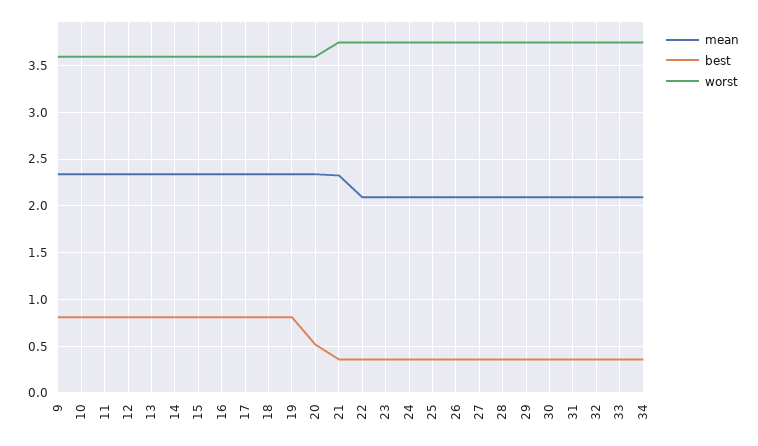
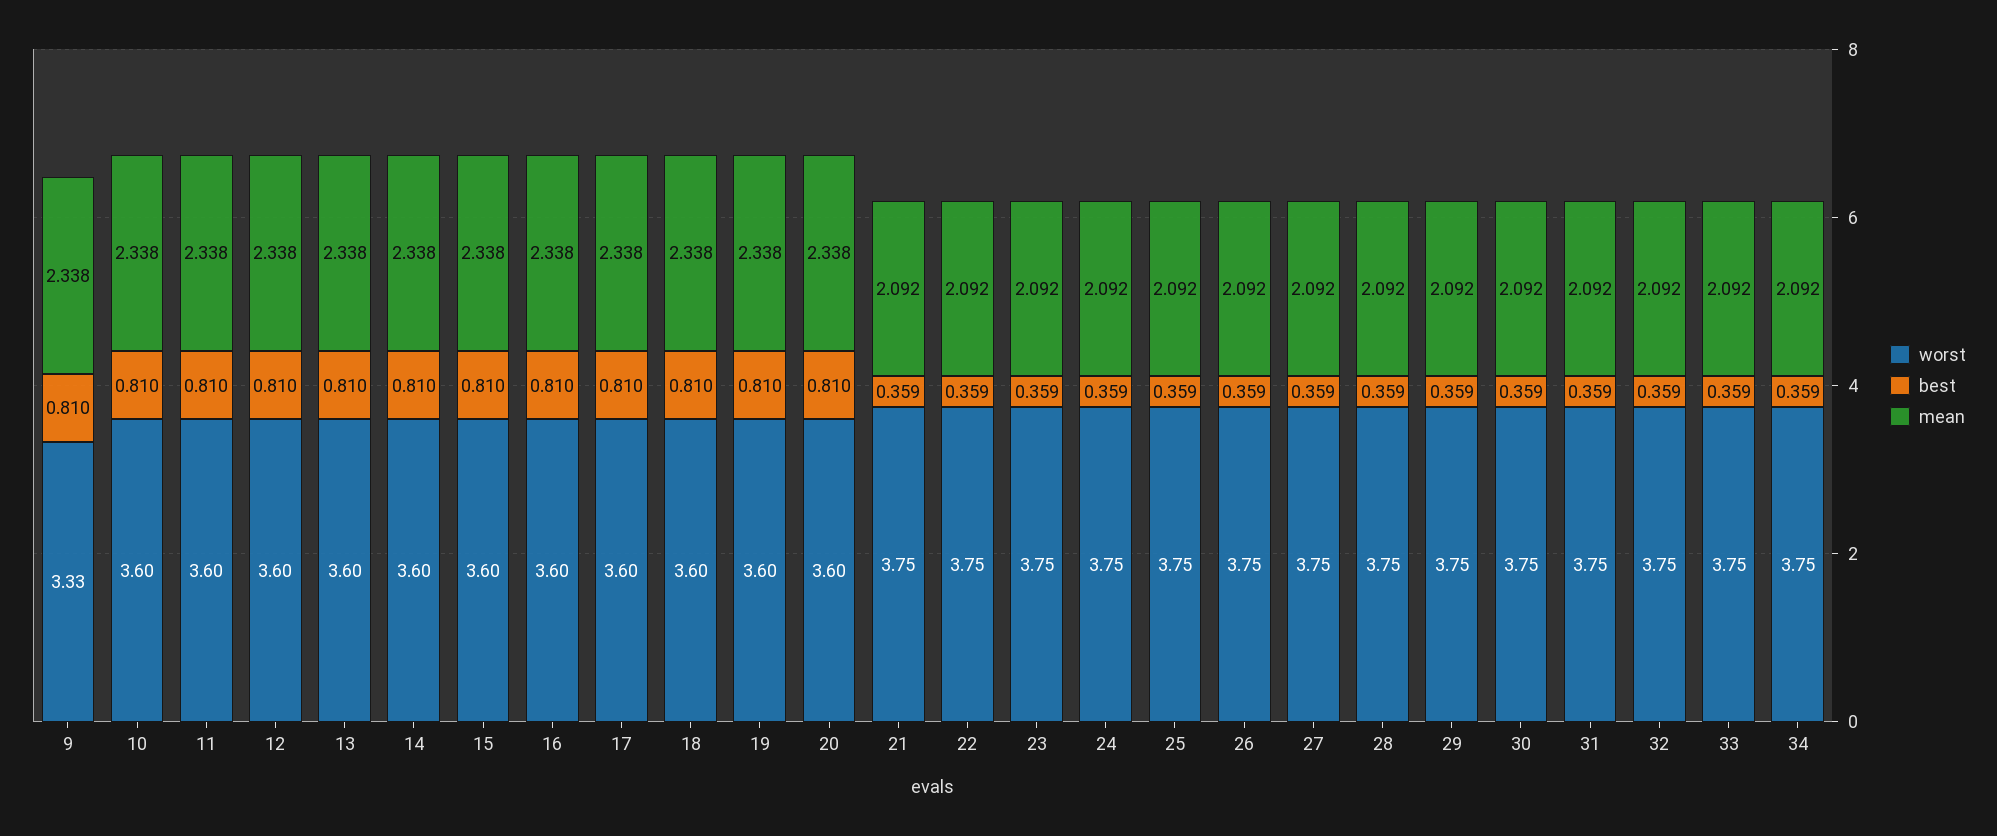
  {
    "mean": {
      "9": 2.338,
      "10": 2.338,
      "11": 2.338,
      "12": 2.338,
      "13": 2.338,
      "14": 2.338,
      "15": 2.338,
      "16": 2.338,
      "17": 2.338,
      "18": 2.338,
      "19": 2.338,
      "20": 2.338,
-     "21": 2.3,
+     "21": 2.092,
      "22": 2.092,
      "23": 2.092,
      "24": 2.092,
      "25": 2.092,
      "26": 2.092,
      "27": 2.092,
      "28": 2.092,
      "29": 2.092,
      "30": 2.092,
      "31": 2.092,
      "32": 2.092,
      "33": 2.092,
      "34": 2.092
    },
    "best": {
      "9": 0.81,
      "10": 0.81,
      "11": 0.81,
      "12": 0.81,
      "13": 0.81,
      "14": 0.81,
      "15": 0.81,
      "16": 0.81,
      "17": 0.81,
      "18": 0.81,
      "19": 0.81,
-     "20": 0.5,
+     "20": 0.81,
      "21": 0.359,
      "22": 0.359,
      "23": 0.359,
      "24": 0.359,
      "25": 0.359,
      "26": 0.359,
      "27": 0.359,
      "28": 0.359,
      "29": 0.359,
      "30": 0.359,
      "31": 0.359,
      "32": 0.359,
      "33": 0.359,
      "34": 0.359
    },
    "worst": {
-     "9": 3.6,
+     "9": 3.33,
      "10": 3.6,
      "11": 3.6,
      "12": 3.6,
      "13": 3.6,
      "14": 3.6,
      "15": 3.6,
      "16": 3.6,
      "17": 3.6,
      "18": 3.6,
      "19": 3.6,
      "20": 3.6,
      "21": 3.75,
      "22": 3.75,
      "23": 3.75,
      "24": 3.75,
      "25": 3.75,
      "26": 3.75,
      "27": 3.75,
      "28": 3.75,
      "29": 3.75,
      "30": 3.75,
      "31": 3.75,
      "32": 3.75,
      "33": 3.75,
      "34": 3.75
    }
  }

